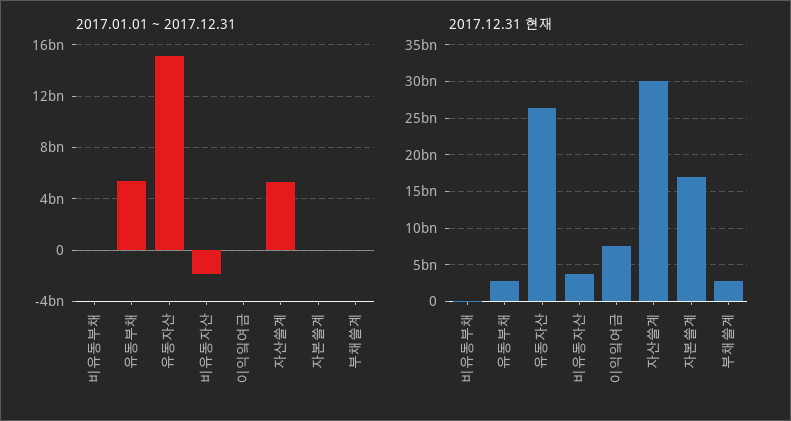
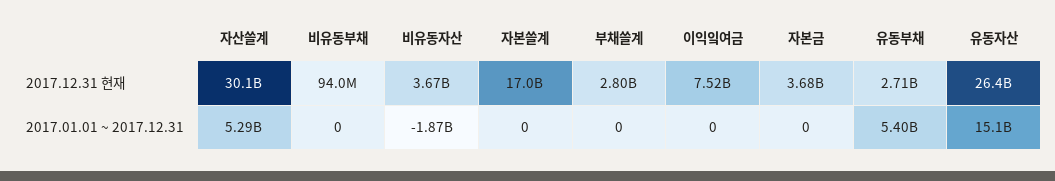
  {
    "2017.01.01 ~ 2017.12.31": {
      "비유동부채": 0,
      "유동부채": 5400000000,
      "유동자산": 15100000000,
      "비유동자산": -1870000000,
      "이익잌여금": 0,
      "자산쓸계": 5290000000,
      "자본쓸계": 0,
-     "부채쓸계": 0
+     "부채쓸계": 0,
+     "자본금": 0
    },
    "2017.12.31 현재": {
      "비유동부채": 94000000,
      "유동부채": 2710000000,
      "유동자산": 26400000000,
      "비유동자산": 3670000000,
      "이익잌여금": 7520000000,
      "자산쓸계": 30100000000,
      "자본쓸계": 17000000000,
-     "부채쓸계": 2800000000
+     "부채쓸계": 2800000000,
+     "자본금": 3680000000
    }
  }

